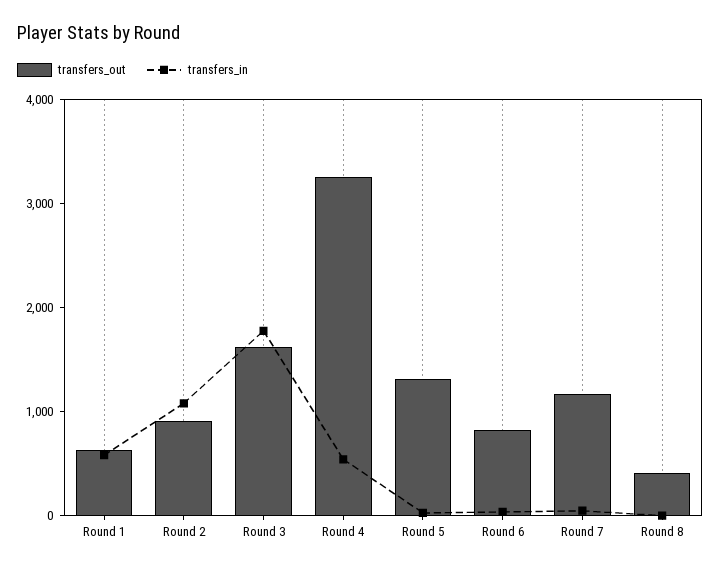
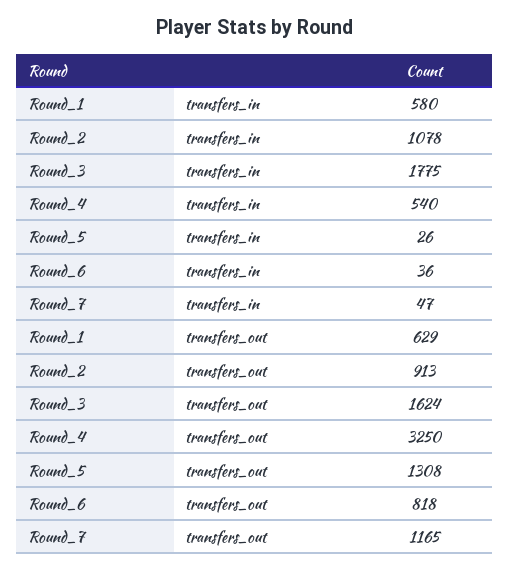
  {
    "transfers_out": {
      "Round 1": 629,
      "Round 2": 913,
      "Round 3": 1624,
      "Round 4": 3250,
      "Round 5": 1308,
      "Round 6": 818,
-     "Round 7": 1165,
+     "Round 7": 1165
-     "Round 8": 400
    },
    "transfers_in": {
      "Round 1": 580,
      "Round 2": 1078,
      "Round 3": 1775,
      "Round 4": 540,
      "Round 5": 26,
      "Round 6": 36,
-     "Round 7": 47,
+     "Round 7": 47
-     "Round 8": 0
    }
  }

